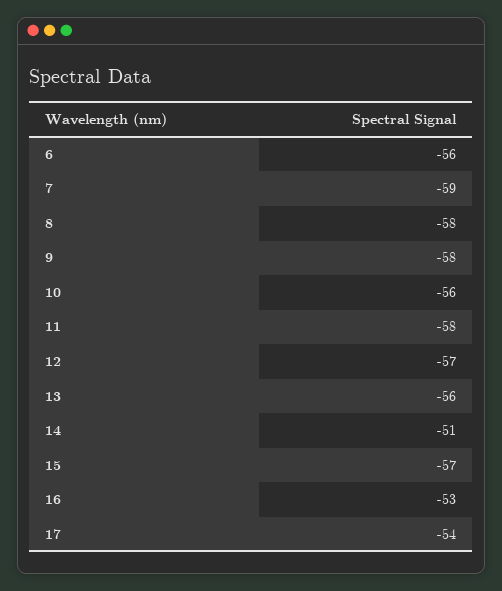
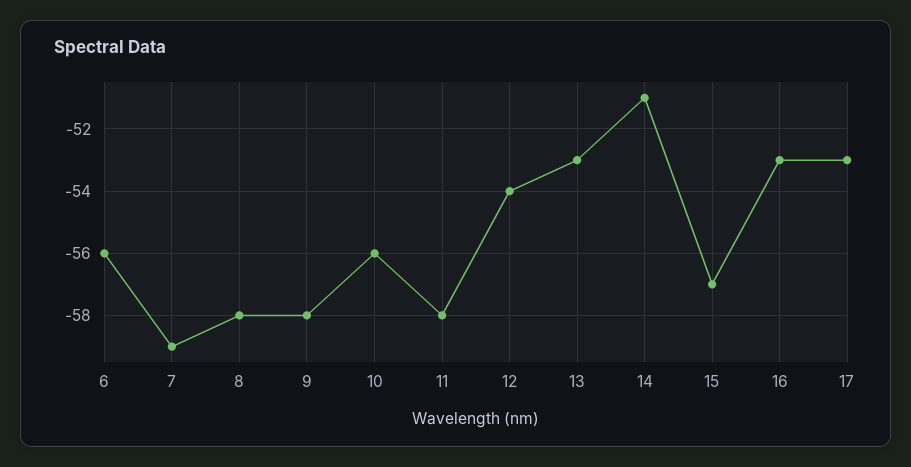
  {
    "6": -56,
    "7": -59,
    "8": -58,
    "9": -58,
    "10": -56,
    "11": -58,
-   "12": -57,
+   "12": -54,
-   "13": -56,
+   "13": -53,
    "14": -51,
    "15": -57,
    "16": -53,
-   "17": -54
+   "17": -53
  }

